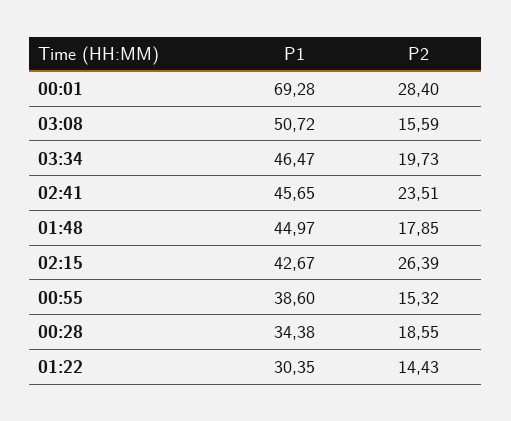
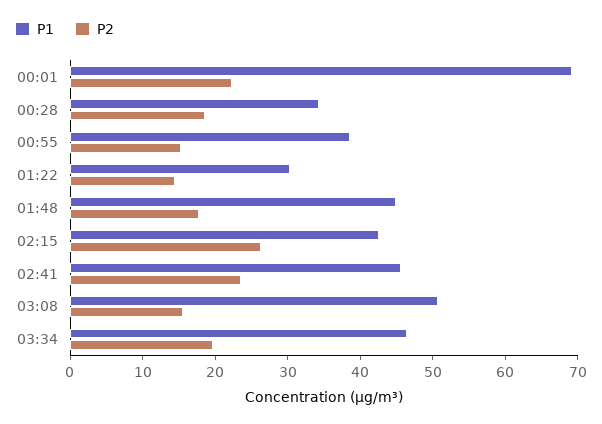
  {
    "P1": {
      "00:01": 69.28,
      "03:08": 50.72,
      "03:34": 46.47,
      "02:41": 45.65,
      "01:48": 44.97,
      "02:15": 42.67,
      "00:55": 38.6,
      "00:28": 34.38,
      "01:22": 30.35
    },
    "P2": {
-     "00:01": 28.4,
+     "00:01": 22,
      "03:08": 15.59,
      "03:34": 19.73,
      "02:41": 23.51,
      "01:48": 17.85,
      "02:15": 26.39,
      "00:55": 15.32,
      "00:28": 18.55,
      "01:22": 14.43
    }
  }

